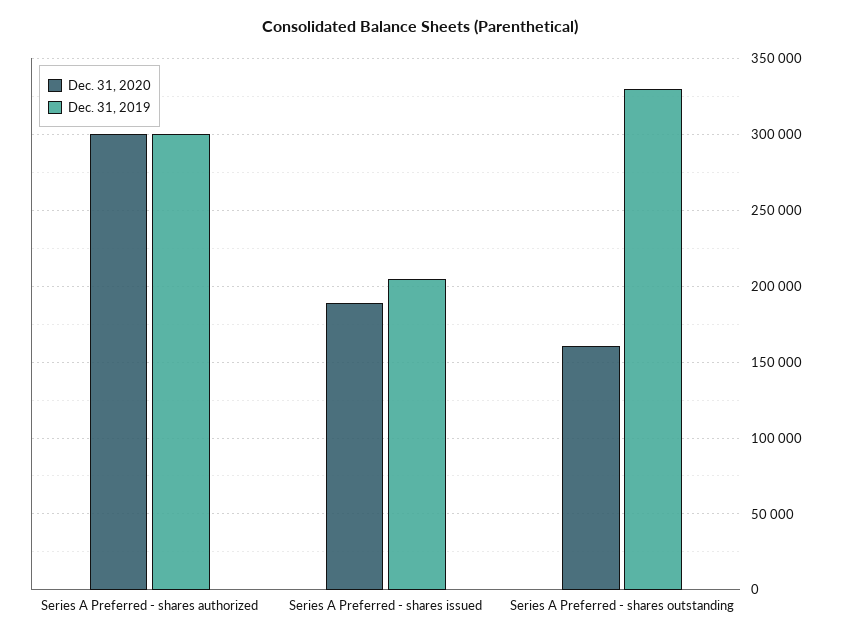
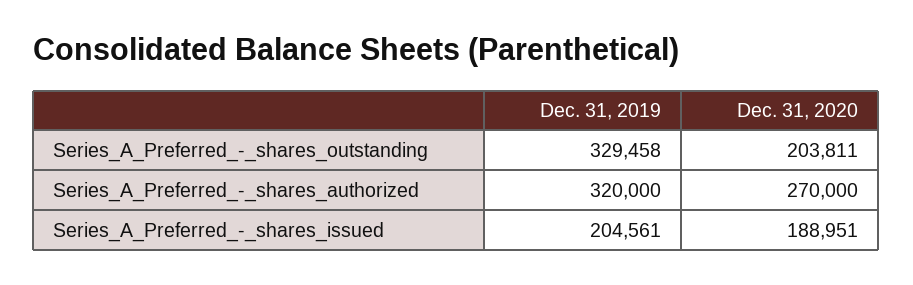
  {
    "Dec. 31, 2020": {
-     "Series A Preferred - shares authorized": 300000,
+     "Series A Preferred - shares authorized": 270000,
      "Series A Preferred - shares issued": 188951,
-     "Series A Preferred - shares outstanding": 160000
+     "Series A Preferred - shares outstanding": 203811
    },
    "Dec. 31, 2019": {
-     "Series A Preferred - shares authorized": 300000,
+     "Series A Preferred - shares authorized": 320000,
      "Series A Preferred - shares issued": 204561,
      "Series A Preferred - shares outstanding": 329458
    }
  }

